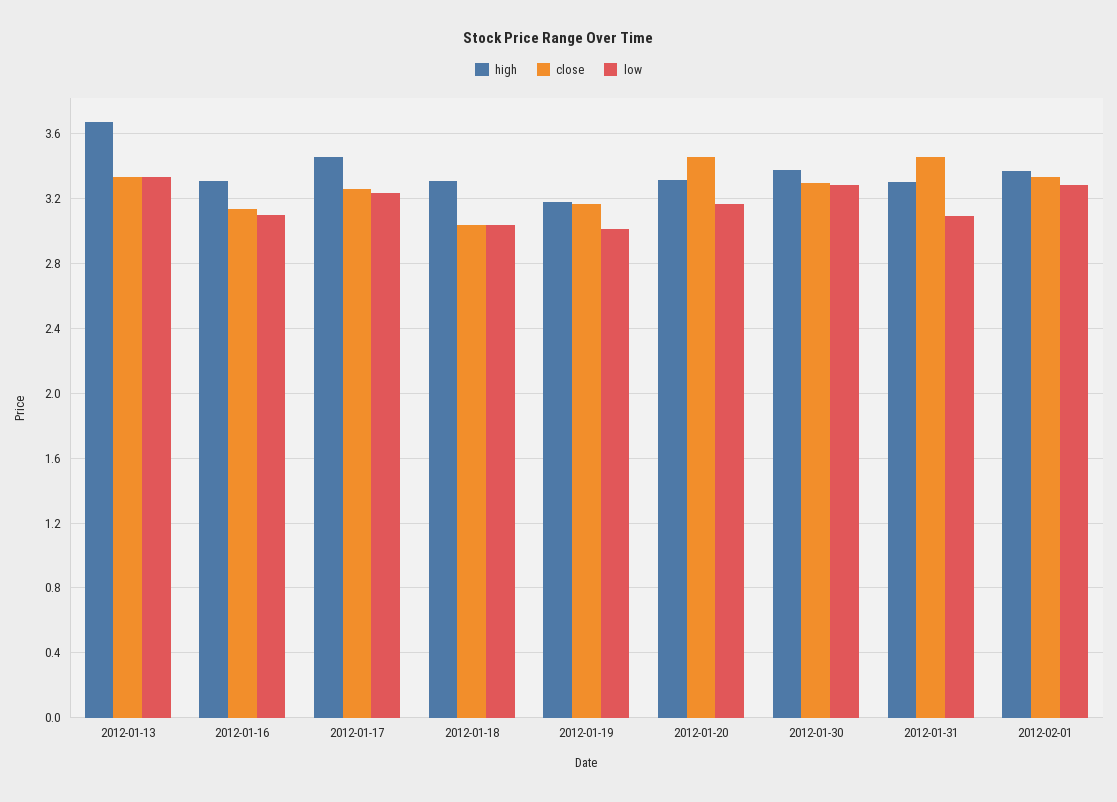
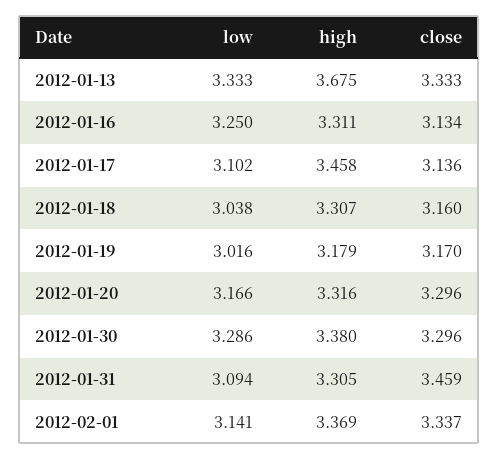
  {
    "high": {
      "2012-01-13": 3.675,
      "2012-01-16": 3.311,
      "2012-01-17": 3.458,
      "2012-01-18": 3.307,
      "2012-01-19": 3.179,
      "2012-01-20": 3.316,
      "2012-01-30": 3.38,
      "2012-01-31": 3.305,
      "2012-02-01": 3.369
    },
    "close": {
      "2012-01-13": 3.333,
      "2012-01-16": 3.134,
-     "2012-01-17": 3.25,
+     "2012-01-17": 3.136,
-     "2012-01-18": 3.05,
+     "2012-01-18": 3.16,
      "2012-01-19": 3.17,
-     "2012-01-20": 3.45,
+     "2012-01-20": 3.296,
      "2012-01-30": 3.296,
      "2012-01-31": 3.459,
      "2012-02-01": 3.337
    },
    "low": {
      "2012-01-13": 3.333,
-     "2012-01-16": 3.1,
+     "2012-01-16": 3.25,
-     "2012-01-17": 3.25,
+     "2012-01-17": 3.102,
      "2012-01-18": 3.038,
      "2012-01-19": 3.016,
      "2012-01-20": 3.166,
      "2012-01-30": 3.286,
      "2012-01-31": 3.094,
-     "2012-02-01": 3.3
+     "2012-02-01": 3.141
    }
  }

